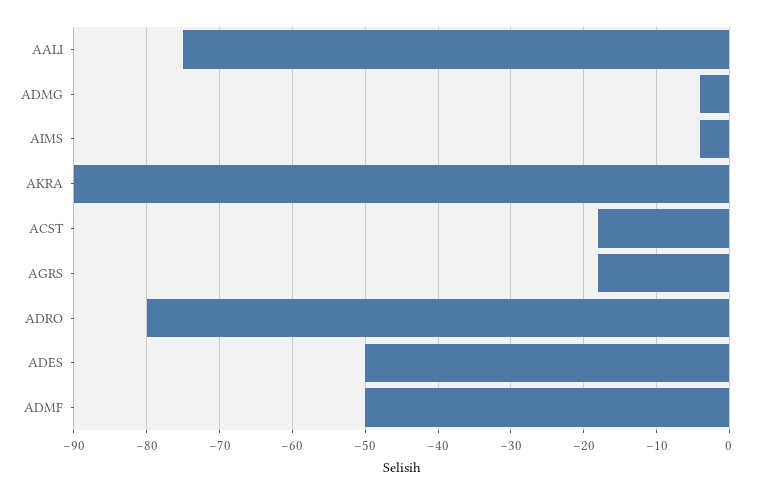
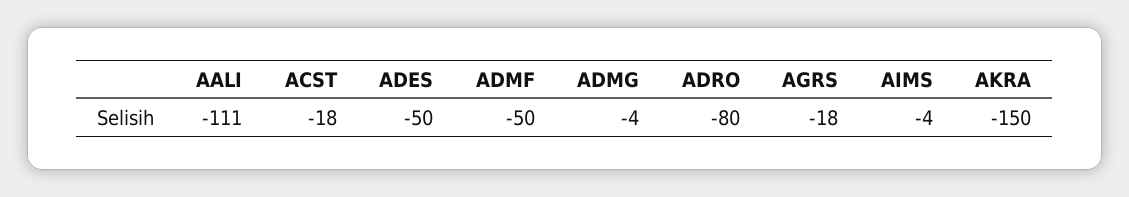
  {
-   "AALI": -75,
+   "AALI": -111,
    "ADMG": -4,
    "AIMS": -4,
-   "AKRA": -90,
+   "AKRA": -150,
    "ACST": -18,
    "AGRS": -18,
    "ADRO": -80,
    "ADES": -50,
    "ADMF": -50
  }

